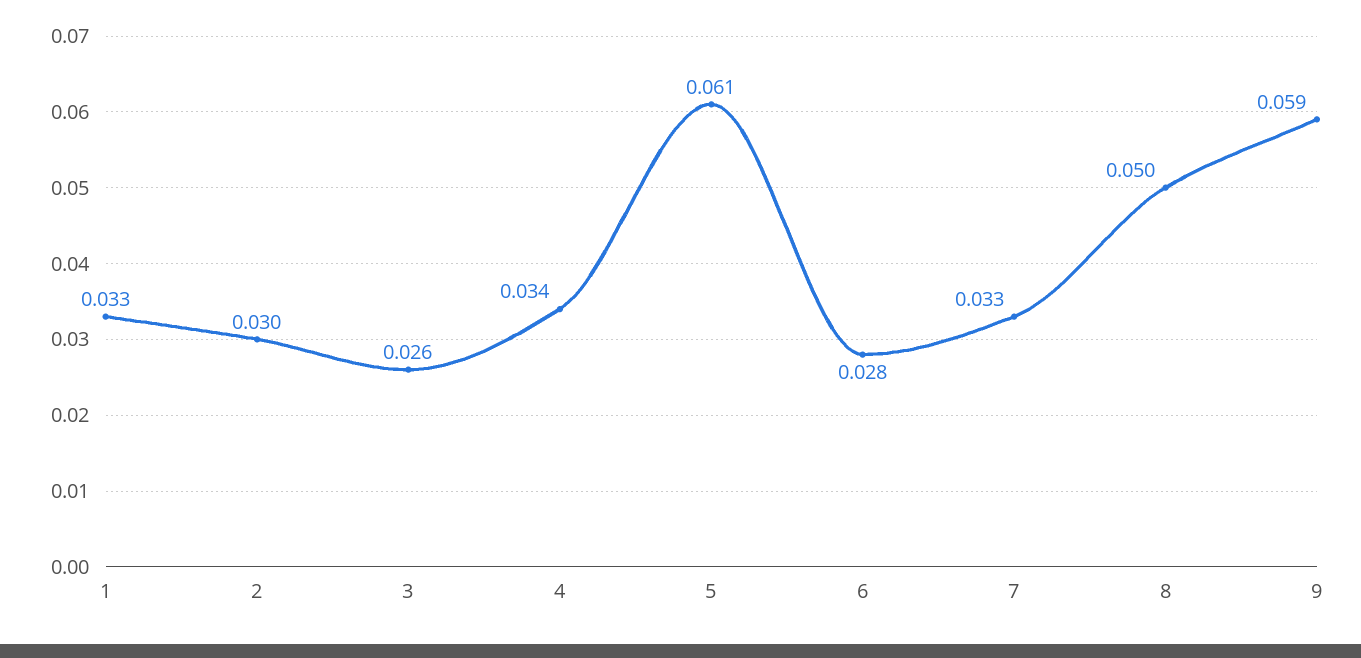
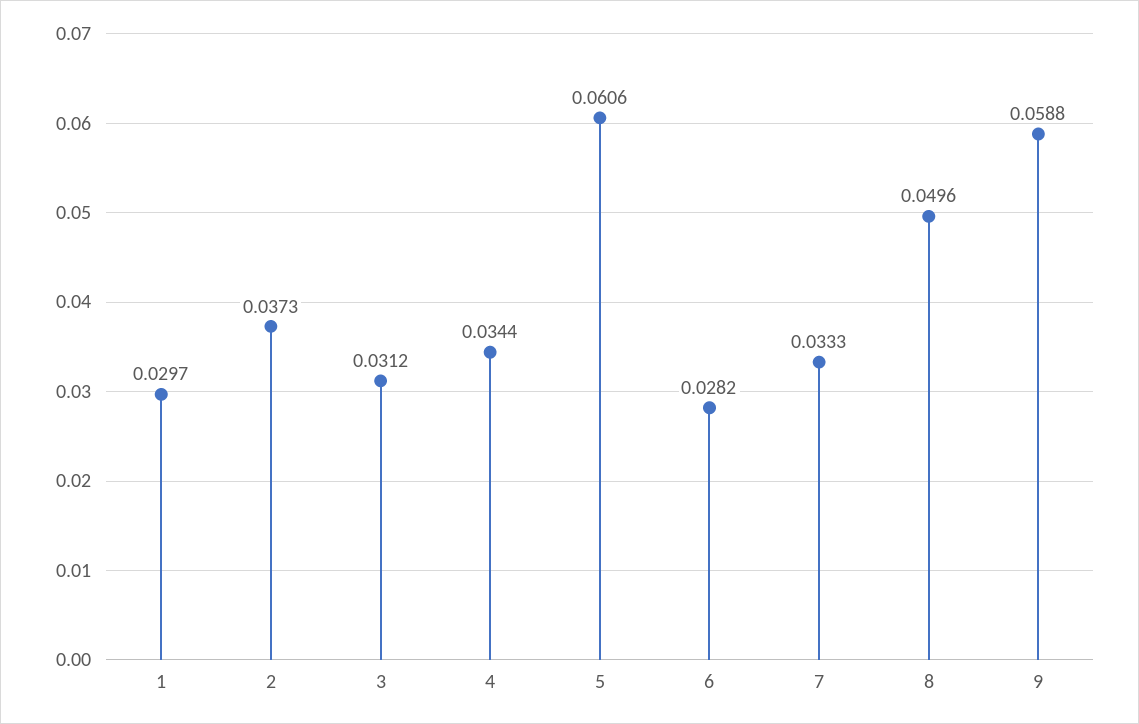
  {
-   "1": 0.033,
+   "1": 0.0297,
-   "2": 0.03,
+   "2": 0.0373,
-   "3": 0.026,
+   "3": 0.0312,
    "4": 0.0344,
    "5": 0.0606,
    "6": 0.0282,
    "7": 0.0333,
    "8": 0.0496,
    "9": 0.0588
  }

